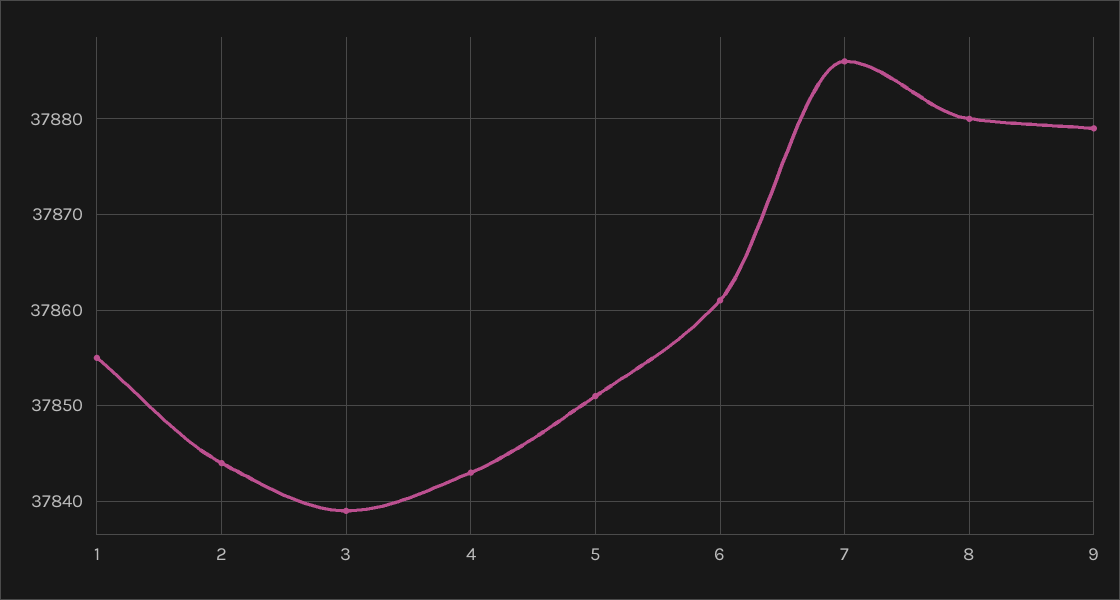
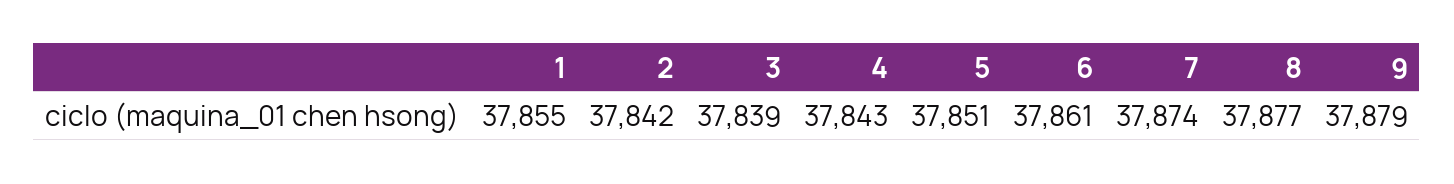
  {
    "1": 37855,
-   "2": 37844,
+   "2": 37842,
    "3": 37839,
    "4": 37843,
    "5": 37851,
    "6": 37861,
-   "7": 37886,
+   "7": 37874,
-   "8": 37880,
+   "8": 37877,
    "9": 37879
  }

